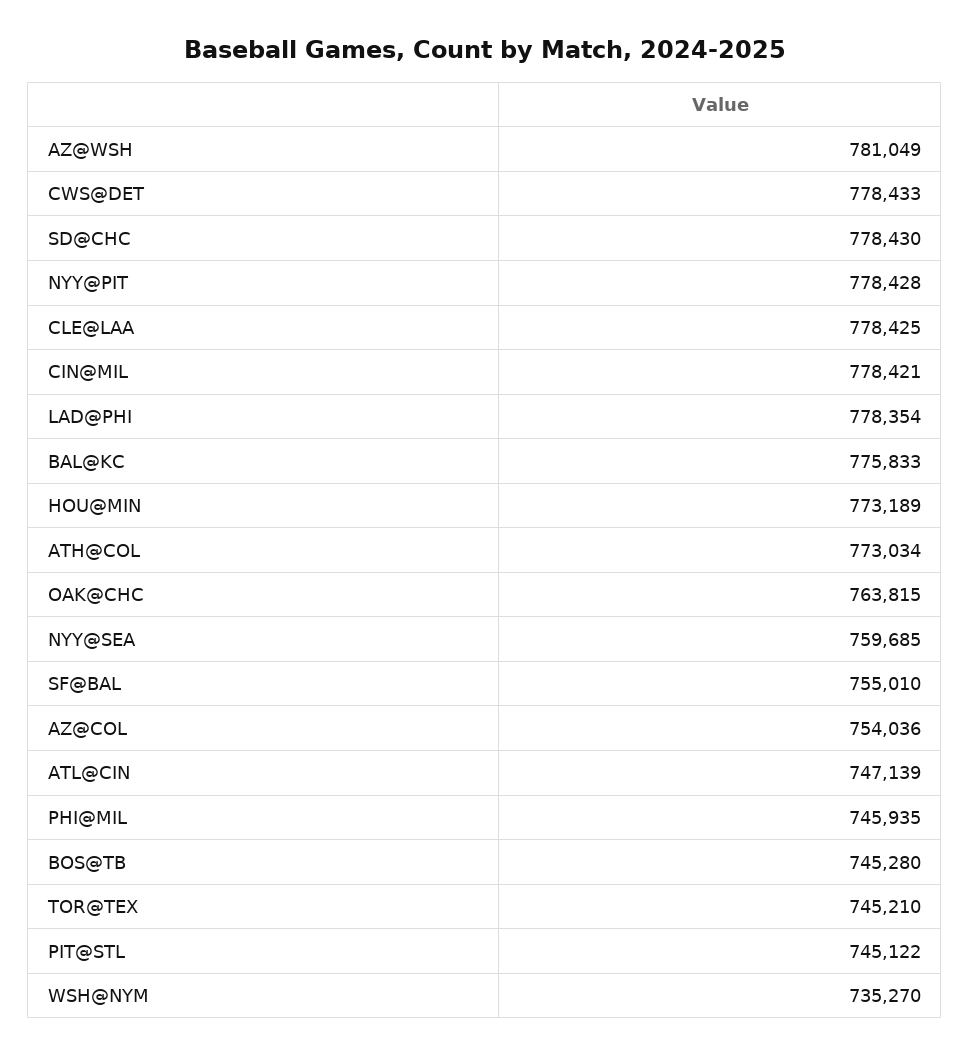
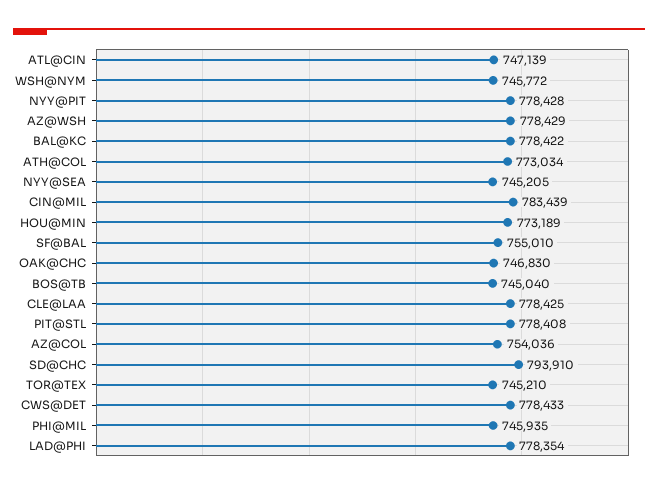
  {
-   "AZ@WSH": 781049,
+   "AZ@WSH": 778429,
    "CWS@DET": 778433,
-   "SD@CHC": 778430,
+   "SD@CHC": 793910,
    "NYY@PIT": 778428,
    "CLE@LAA": 778425,
-   "CIN@MIL": 778421,
+   "CIN@MIL": 783439,
    "LAD@PHI": 778354,
-   "BAL@KC": 775833,
+   "BAL@KC": 778422,
    "HOU@MIN": 773189,
    "ATH@COL": 773034,
-   "OAK@CHC": 763815,
+   "OAK@CHC": 746830,
-   "NYY@SEA": 759685,
+   "NYY@SEA": 745205,
    "SF@BAL": 755010,
    "AZ@COL": 754036,
    "ATL@CIN": 747139,
    "PHI@MIL": 745935,
-   "BOS@TB": 745280,
+   "BOS@TB": 745040,
    "TOR@TEX": 745210,
-   "PIT@STL": 745122,
+   "PIT@STL": 778408,
-   "WSH@NYM": 735270
+   "WSH@NYM": 745772
  }

